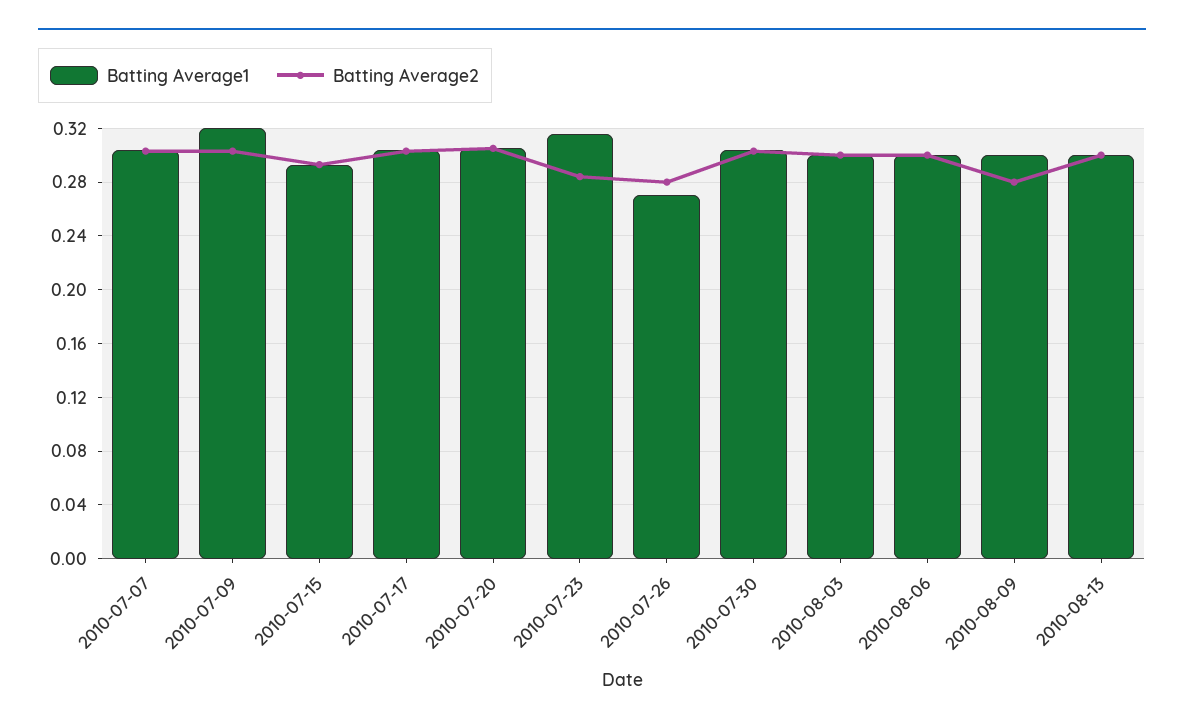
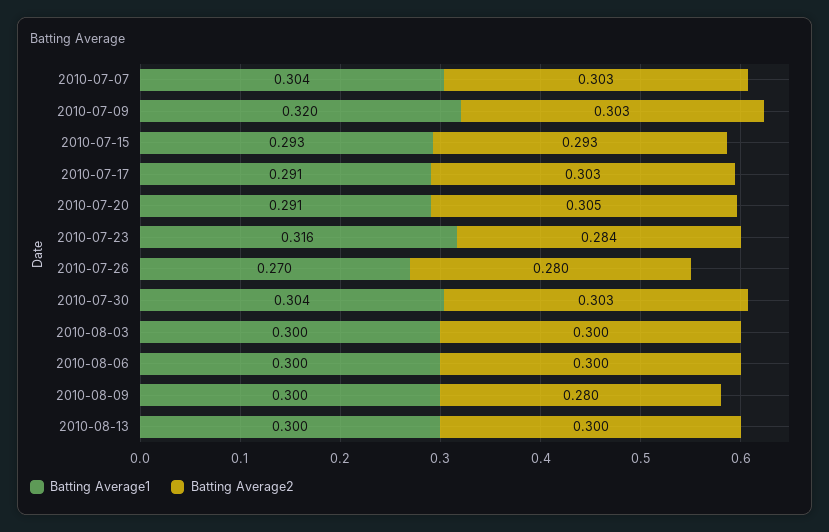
  {
    "Batting Average1": {
      "2010-07-07": 0.304,
      "2010-07-09": 0.32,
      "2010-07-15": 0.293,
-     "2010-07-17": 0.305,
+     "2010-07-17": 0.291,
-     "2010-07-20": 0.305,
+     "2010-07-20": 0.291,
      "2010-07-23": 0.316,
      "2010-07-26": 0.27,
      "2010-07-30": 0.304,
      "2010-08-03": 0.3,
      "2010-08-06": 0.3,
      "2010-08-09": 0.3,
      "2010-08-13": 0.3
    },
    "Batting Average2": {
      "2010-07-07": 0.303,
      "2010-07-09": 0.303,
      "2010-07-15": 0.293,
      "2010-07-17": 0.303,
      "2010-07-20": 0.305,
      "2010-07-23": 0.284,
      "2010-07-26": 0.28,
      "2010-07-30": 0.303,
      "2010-08-03": 0.3,
      "2010-08-06": 0.3,
      "2010-08-09": 0.28,
      "2010-08-13": 0.3
    }
  }

